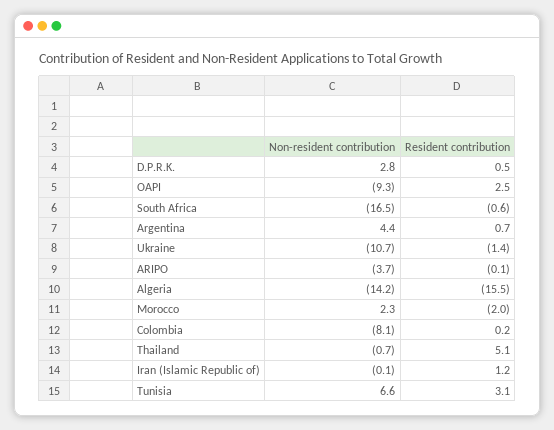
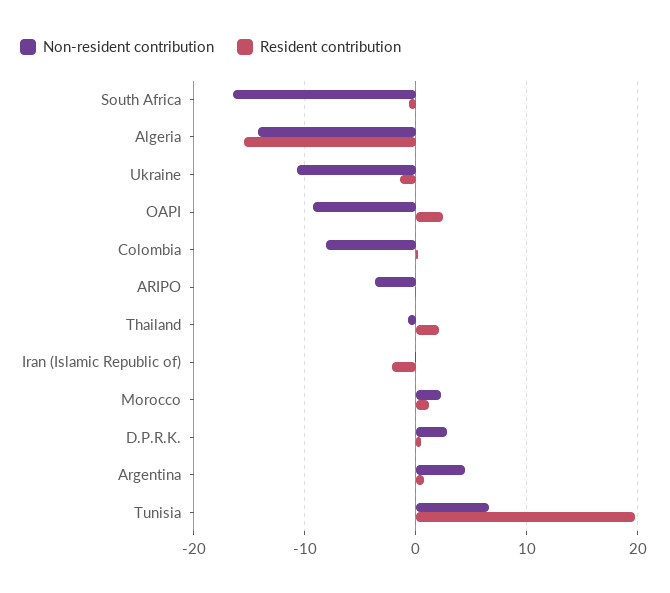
  {
    "Non-resident contribution": {
      "D.P.R.K.": 2.8,
      "OAPI": -9.3,
      "South Africa": -16.5,
      "Argentina": 4.4,
      "Ukraine": -10.7,
      "ARIPO": -3.7,
      "Algeria": -14.2,
      "Morocco": 2.3,
      "Colombia": -8.1,
      "Thailand": -0.7,
      "Iran (Islamic Republic of)": -0.1,
      "Tunisia": 6.6
    },
    "Resident contribution": {
      "D.P.R.K.": 0.5,
      "OAPI": 2.5,
      "South Africa": -0.6,
      "Argentina": 0.7,
      "Ukraine": -1.4,
      "ARIPO": -0.1,
      "Algeria": -15.5,
-     "Morocco": -2,
+     "Morocco": 1,
      "Colombia": 0.2,
-     "Thailand": 5.1,
+     "Thailand": 2,
-     "Iran (Islamic Republic of)": 1.2,
+     "Iran (Islamic Republic of)": -2,
-     "Tunisia": 3.1
+     "Tunisia": 20
    }
  }

